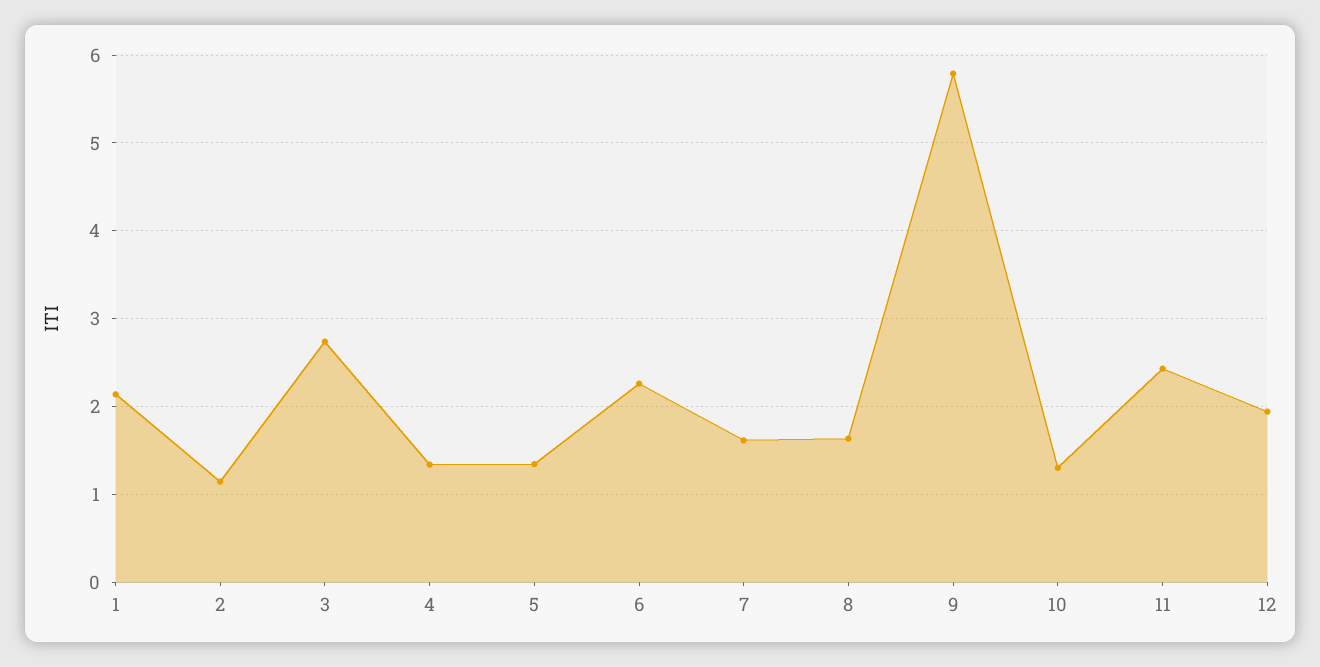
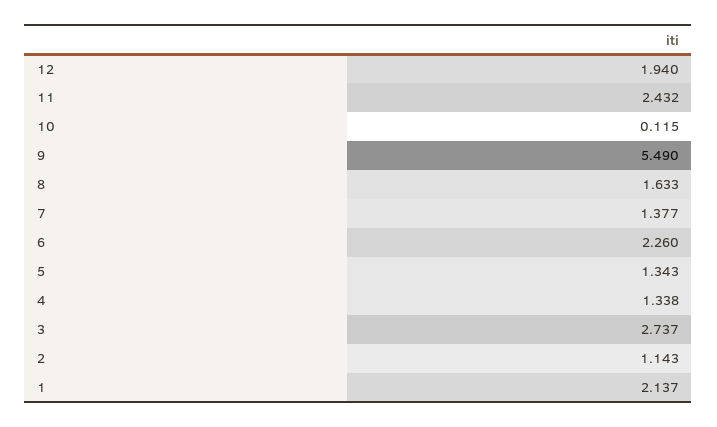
  {
    "1": 2.137,
    "2": 1.143,
    "3": 2.737,
    "4": 1.338,
    "5": 1.343,
    "6": 2.26,
-   "7": 1.6,
+   "7": 1.377,
    "8": 1.633,
-   "9": 5.8,
+   "9": 5.49,
-   "10": 1.3,
+   "10": 0.115,
    "11": 2.432,
    "12": 1.94
  }

